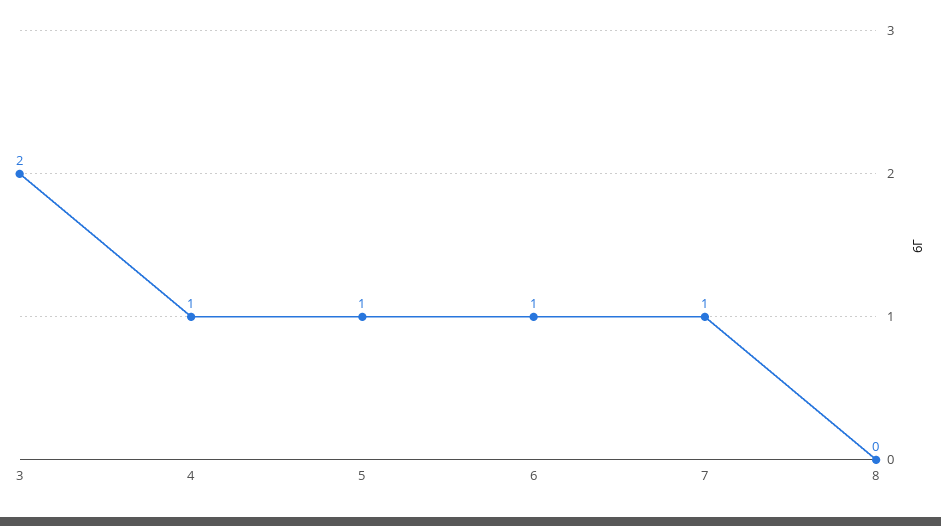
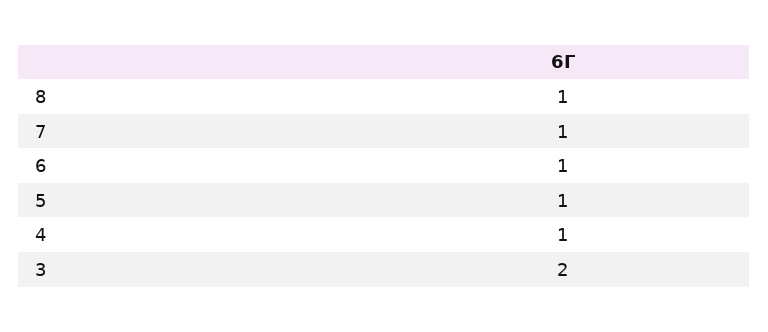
  {
    "3": 2,
    "4": 1,
    "5": 1,
    "6": 1,
    "7": 1,
-   "8": 0
+   "8": 1
  }

